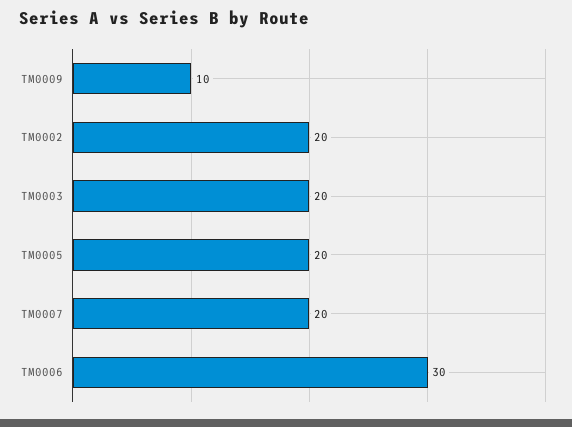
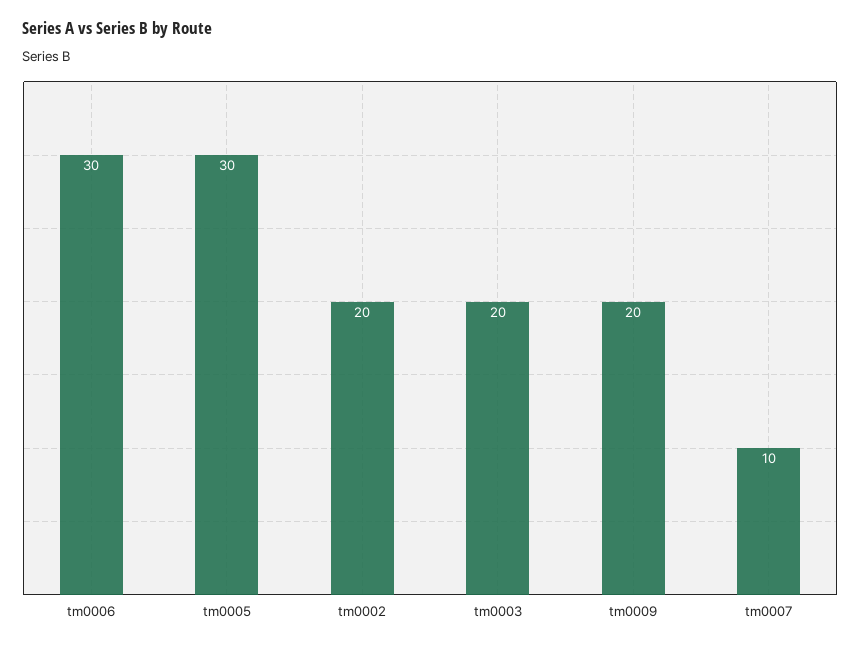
  {
-   "TM0009": 10,
+   "TM0009": 20,
    "TM0002": 20,
    "TM0003": 20,
-   "TM0005": 20,
+   "TM0005": 30,
-   "TM0007": 20,
+   "TM0007": 10,
    "TM0006": 30
  }

